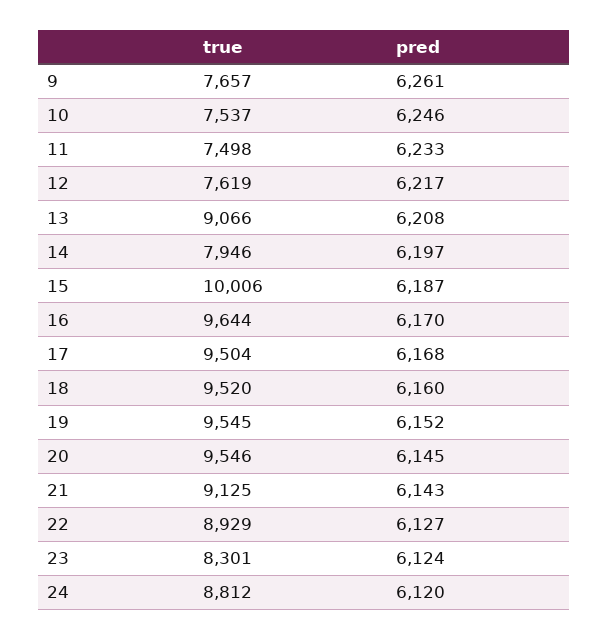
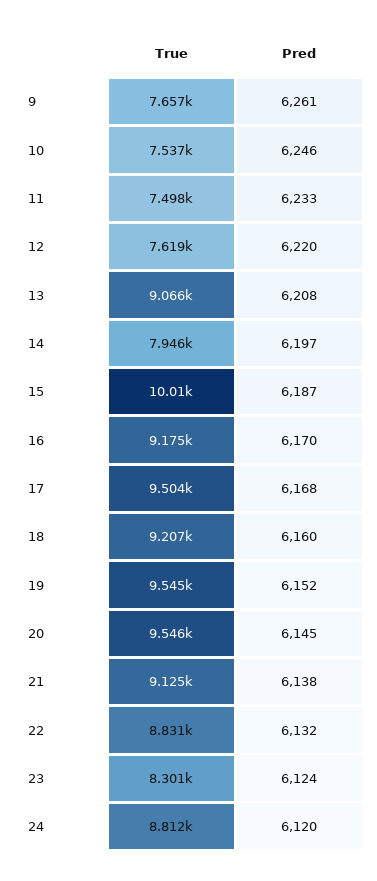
  {
    "true": {
      "9": 7657,
      "10": 7537,
      "11": 7498,
      "12": 7619,
      "13": 9066,
      "14": 7946,
      "15": 10006,
-     "16": 9644,
+     "16": 9175,
      "17": 9504,
-     "18": 9520,
+     "18": 9207,
      "19": 9545,
      "20": 9546,
      "21": 9125,
-     "22": 8929,
+     "22": 8831,
      "23": 8301,
      "24": 8812
    },
    "pred": {
      "9": 6261,
      "10": 6246,
      "11": 6233,
-     "12": 6217,
+     "12": 6220,
      "13": 6208,
      "14": 6197,
      "15": 6187,
      "16": 6170,
      "17": 6168,
      "18": 6160,
      "19": 6152,
      "20": 6145,
-     "21": 6143,
+     "21": 6138,
-     "22": 6127,
+     "22": 6132,
      "23": 6124,
      "24": 6120
    }
  }

